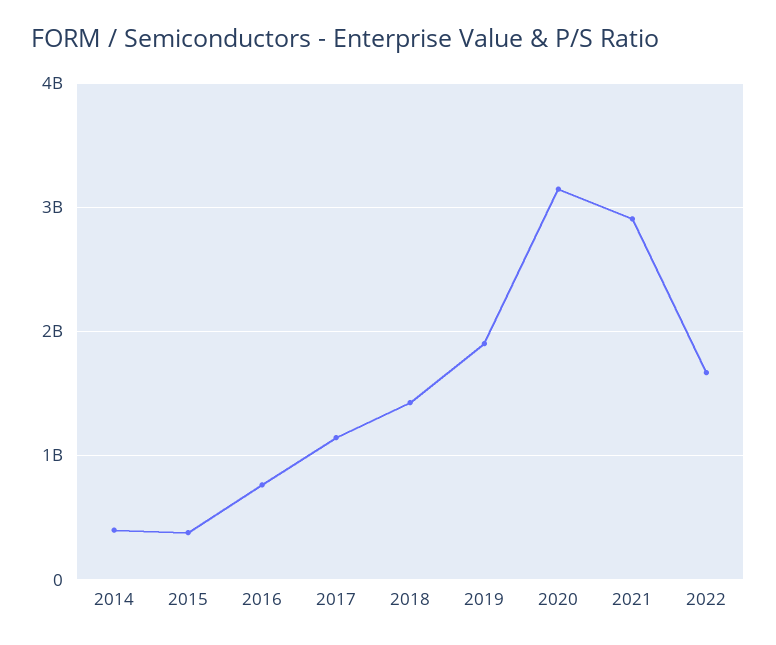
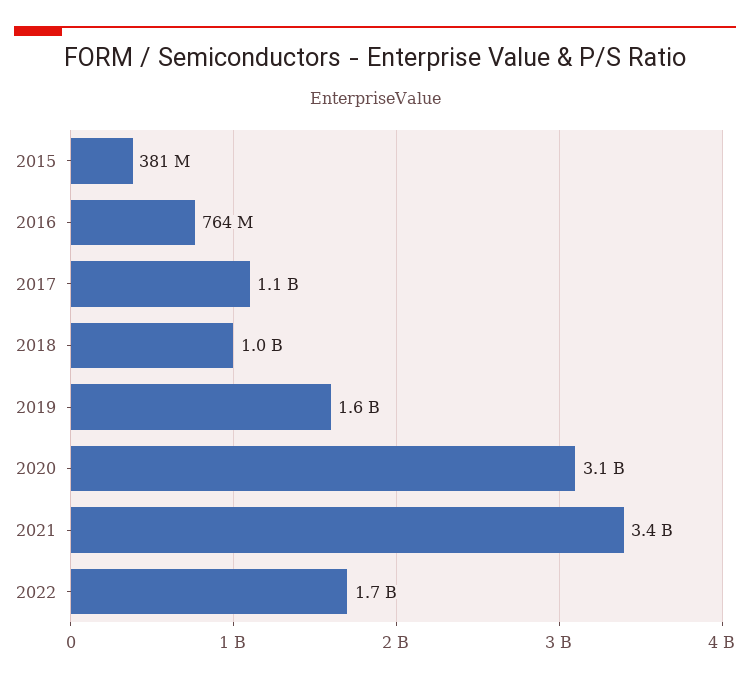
  {
-   "2014": 400000000,
    "2015": 381000000,
    "2016": 764000000,
    "2017": 1100000000,
-   "2018": 1400000000,
+   "2018": 1000000000,
-   "2019": 1900000000,
+   "2019": 1600000000,
    "2020": 3100000000,
-   "2021": 2900000000,
+   "2021": 3400000000,
    "2022": 1700000000
  }

